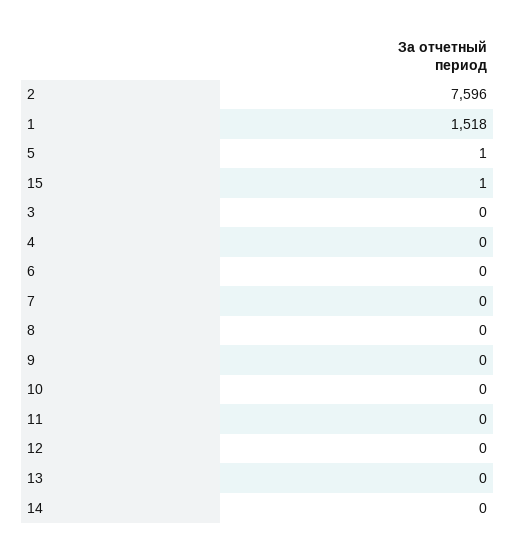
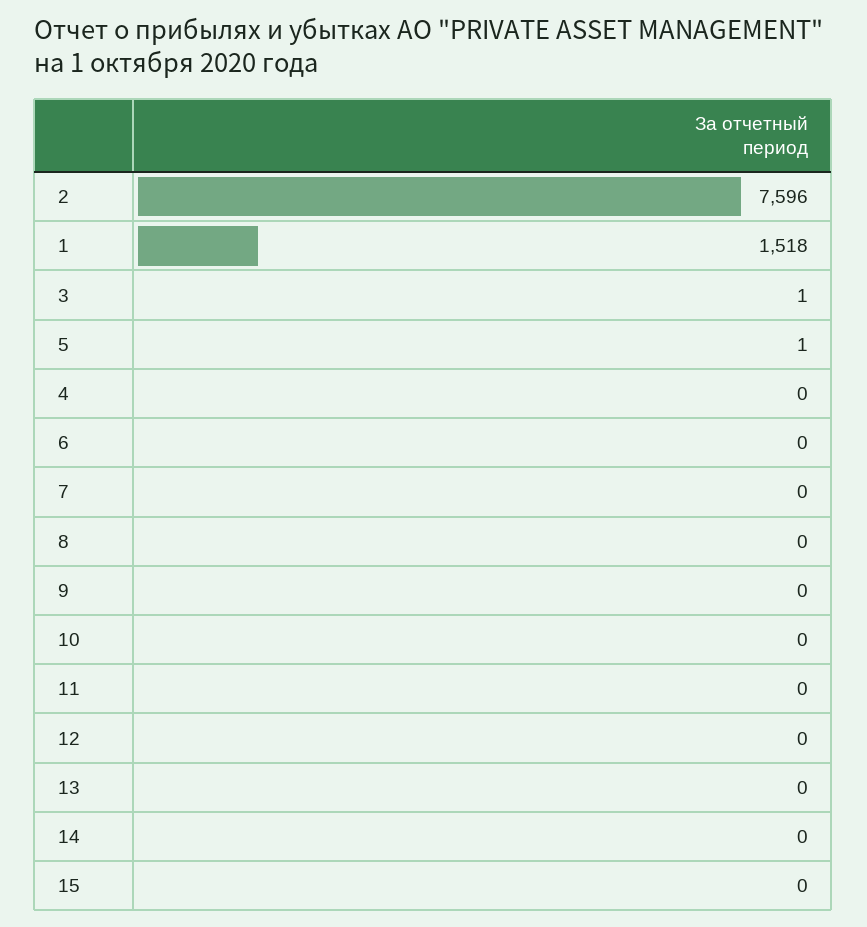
  {
    "2": 7596,
    "1": 1518,
    "5": 1,
-   "15": 1,
+   "15": 0,
-   "3": 0,
+   "3": 1,
    "4": 0,
    "6": 0,
    "7": 0,
    "8": 0,
    "9": 0,
    "10": 0,
    "11": 0,
    "12": 0,
    "13": 0,
    "14": 0
  }

